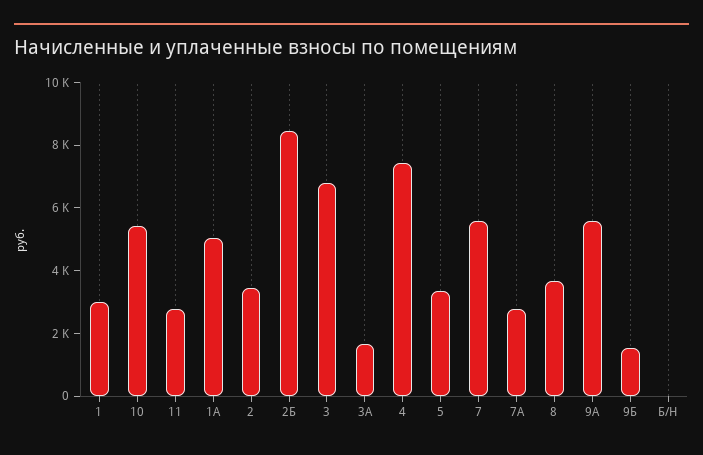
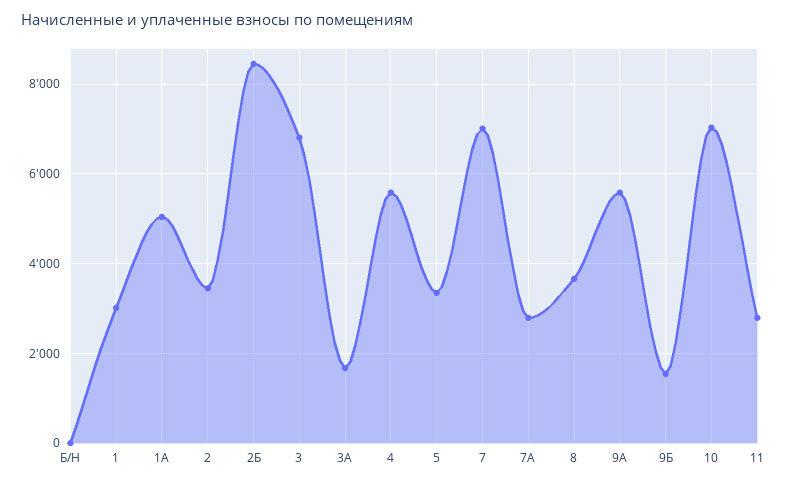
  {
    "1": 3000,
-   "10": 5500,
+   "10": 7000,
    "11": 2800,
    "1А": 5000,
    "2": 3400,
    "2Б": 8400,
    "3": 6800,
    "3А": 1600,
-   "4": 7500,
+   "4": 5600,
    "5": 3400,
-   "7": 5500,
+   "7": 7000,
    "7А": 2800,
    "8": 3600,
    "9А": 5600,
    "9Б": 1600,
    "Б/Н": 0
  }

